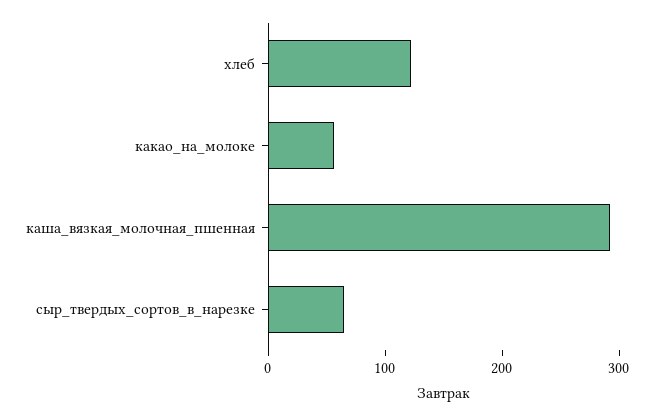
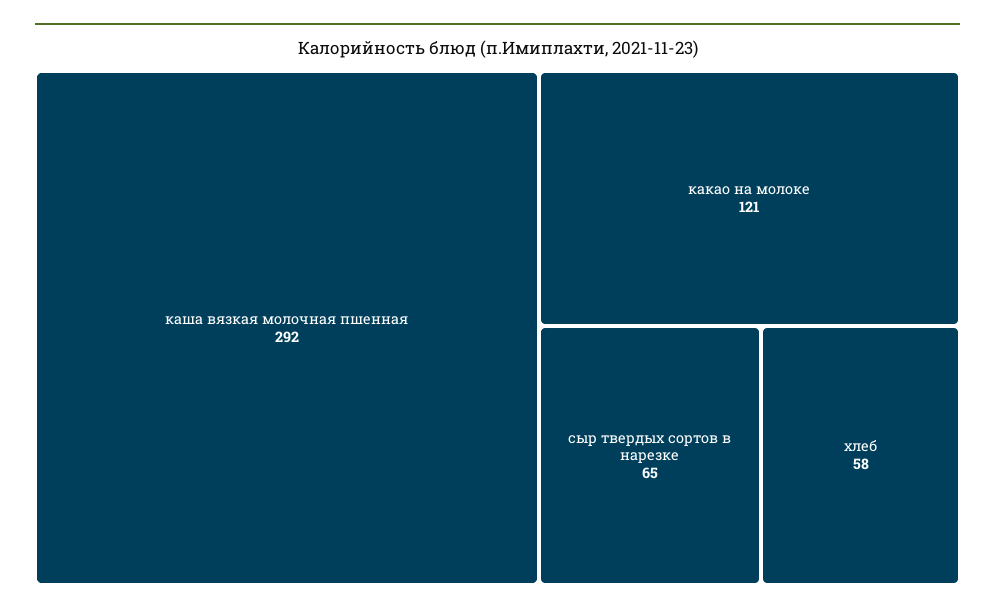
  {
-   "хлеб": 120,
+   "хлеб": 58,
-   "какао_на_молоке": 60,
+   "какао_на_молоке": 121,
    "каша_вязкая_молочная_пшенная": 292,
    "сыр_твердых_сортов_в_нарезке": 65
  }

